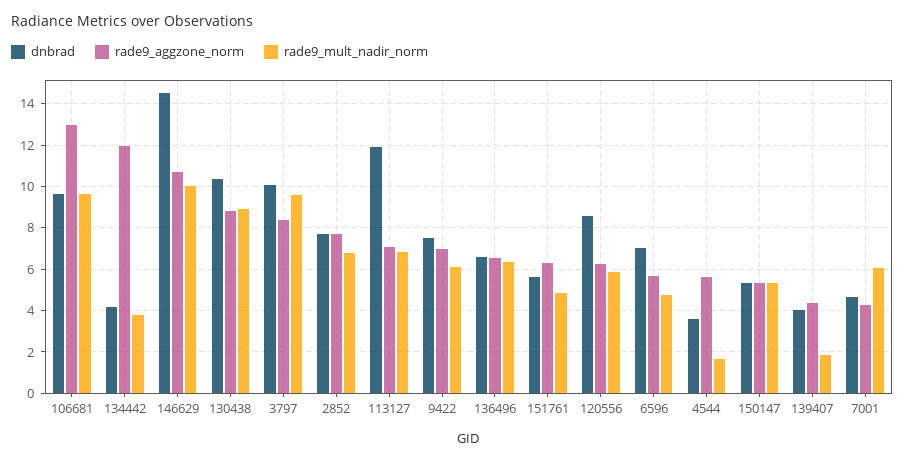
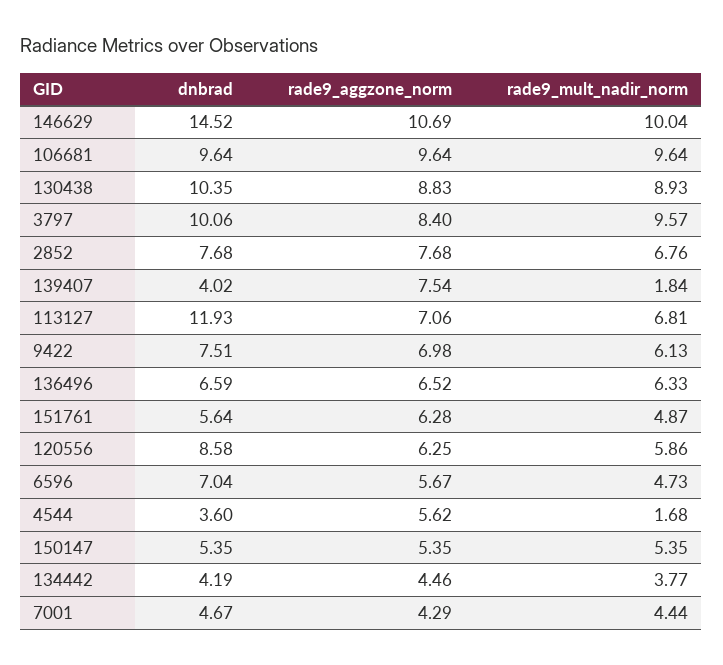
  {
    "dnbrad": {
      "106681": 9.64,
      "134442": 4.19,
      "146629": 14.52,
      "130438": 10.35,
      "3797": 10.06,
      "2852": 7.68,
      "113127": 11.93,
      "9422": 7.51,
      "136496": 6.59,
      "151761": 5.64,
      "120556": 8.58,
      "6596": 7.04,
      "4544": 3.6,
      "150147": 5.35,
      "139407": 4.02,
      "7001": 4.67
    },
    "rade9_aggzone_norm": {
-     "106681": 13,
+     "106681": 9.64,
-     "134442": 12,
+     "134442": 4.46,
      "146629": 10.69,
      "130438": 8.83,
      "3797": 8.4,
      "2852": 7.68,
      "113127": 7.06,
      "9422": 6.98,
      "136496": 6.52,
      "151761": 6.28,
      "120556": 6.25,
      "6596": 5.67,
      "4544": 5.62,
      "150147": 5.35,
-     "139407": 4.5,
+     "139407": 7.54,
      "7001": 4.29
    },
    "rade9_mult_nadir_norm": {
      "106681": 9.64,
      "134442": 3.77,
      "146629": 10.04,
      "130438": 8.93,
      "3797": 9.57,
      "2852": 6.76,
      "113127": 6.81,
      "9422": 6.13,
      "136496": 6.33,
      "151761": 4.87,
      "120556": 5.86,
      "6596": 4.73,
      "4544": 1.68,
      "150147": 5.35,
      "139407": 1.84,
-     "7001": 6
+     "7001": 4.44
    }
  }

